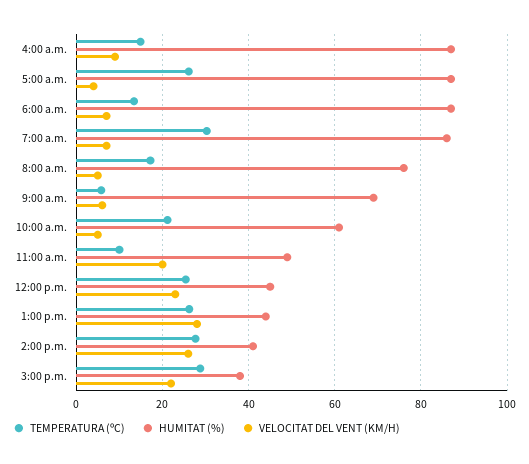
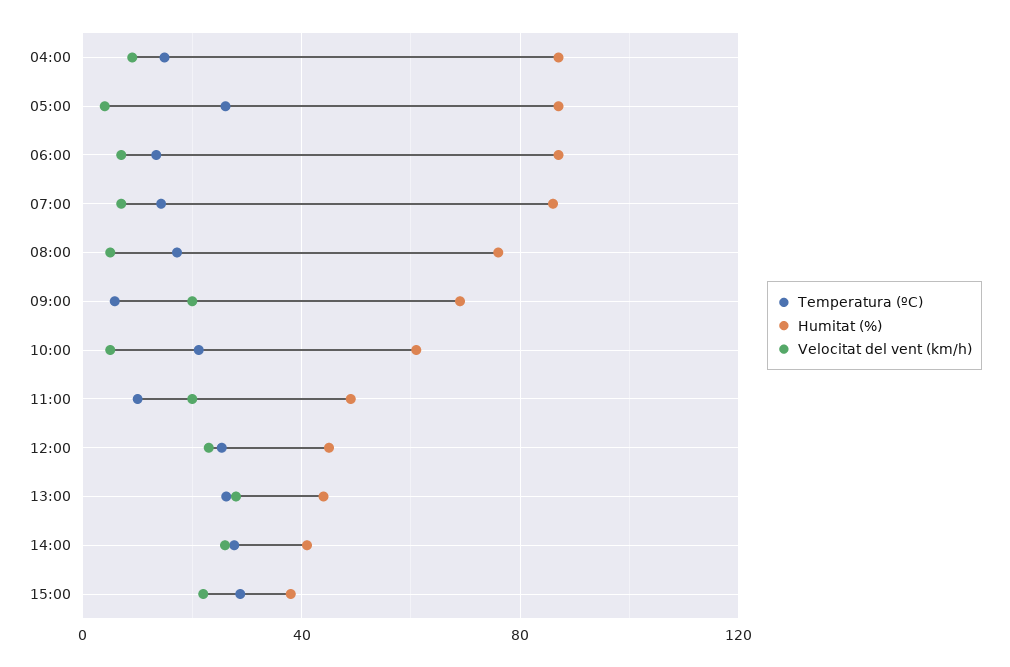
  {
    "TEMPERATURA (ºC)": {
      "4:00 a.m.": 14,
      "5:00 a.m.": 26,
      "6:00 a.m.": 14,
-     "7:00 a.m.": 30,
+     "7:00 a.m.": 15,
      "8:00 a.m.": 18,
      "9:00 a.m.": 6,
      "10:00 a.m.": 22,
      "11:00 a.m.": 10,
      "12:00 p.m.": 26,
      "1:00 p.m.": 26,
      "2:00 p.m.": 28,
      "3:00 p.m.": 28
    },
    "HUMITAT (%)": {
      "4:00 a.m.": 88,
      "5:00 a.m.": 88,
      "6:00 a.m.": 88,
      "7:00 a.m.": 86,
      "8:00 a.m.": 76,
      "9:00 a.m.": 70,
      "10:00 a.m.": 62,
      "11:00 a.m.": 50,
      "12:00 p.m.": 46,
      "1:00 p.m.": 44,
      "2:00 p.m.": 42,
      "3:00 p.m.": 38
    },
    "VELOCITAT DEL VENT (KM/H)": {
      "4:00 a.m.": 10,
      "5:00 a.m.": 4,
      "6:00 a.m.": 8,
      "7:00 a.m.": 8,
      "8:00 a.m.": 6,
-     "9:00 a.m.": 6,
+     "9:00 a.m.": 20,
      "10:00 a.m.": 6,
      "11:00 a.m.": 20,
      "12:00 p.m.": 24,
      "1:00 p.m.": 28,
      "2:00 p.m.": 26,
      "3:00 p.m.": 22
    }
  }

